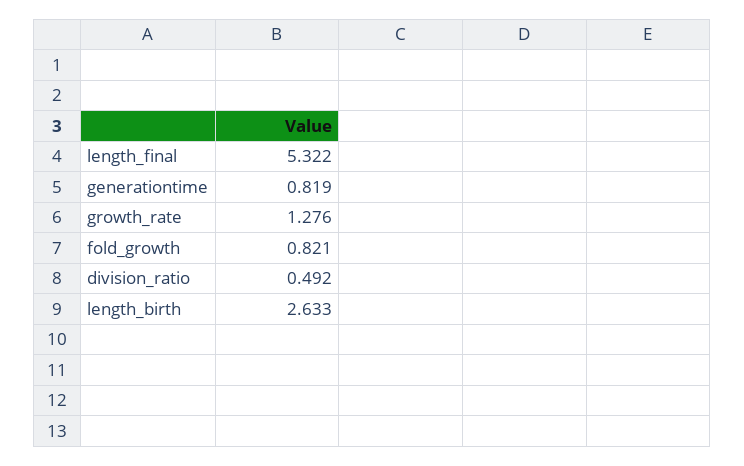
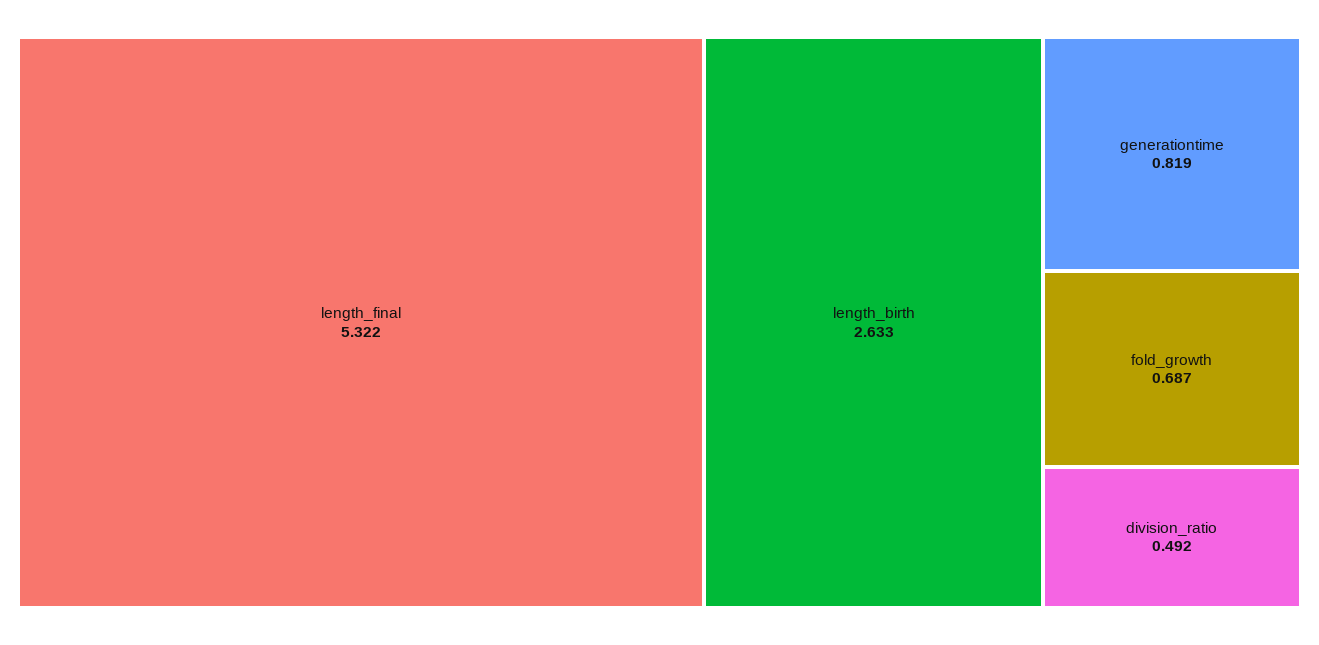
  {
    "length_final": 5.322,
    "generationtime": 0.819,
-   "growth_rate": 1.276,
-   "fold_growth": 0.821,
+   "fold_growth": 0.687,
    "division_ratio": 0.492,
    "length_birth": 2.633
  }

